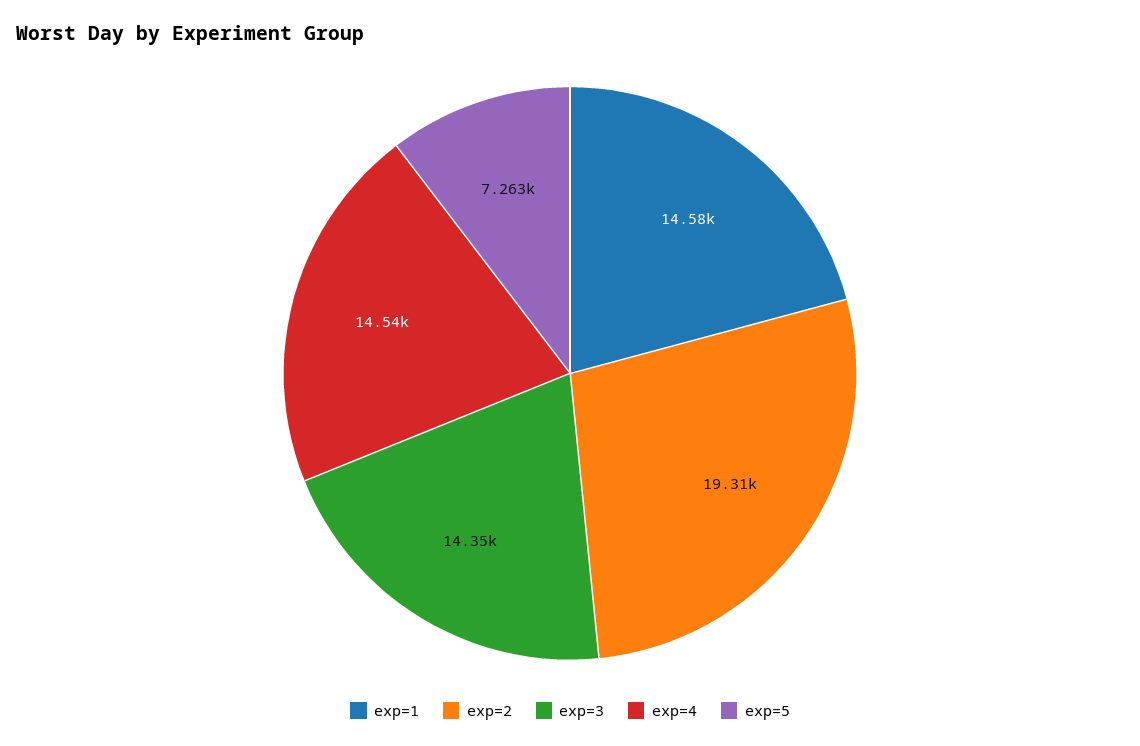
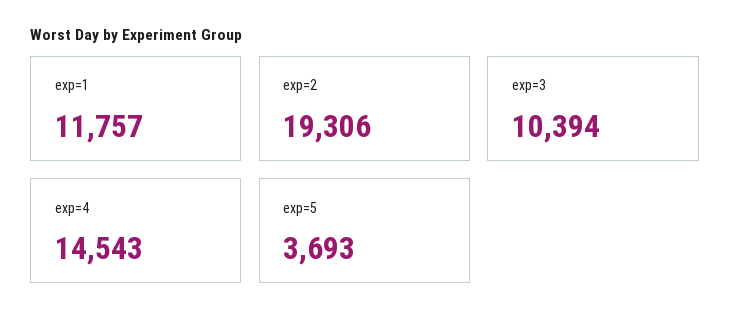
  {
-   "exp=1": 14580,
+   "exp=1": 11757,
    "exp=2": 19306,
-   "exp=3": 14350,
+   "exp=3": 10394,
    "exp=4": 14543,
-   "exp=5": 7263
+   "exp=5": 3693
  }

